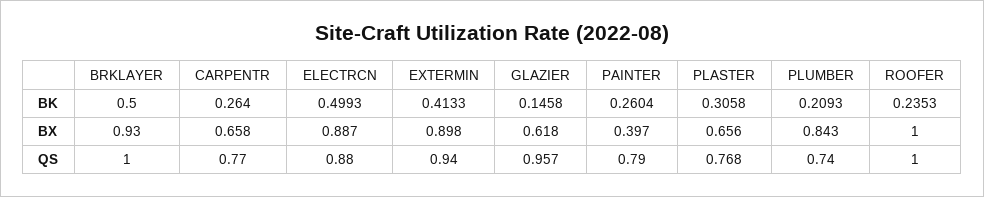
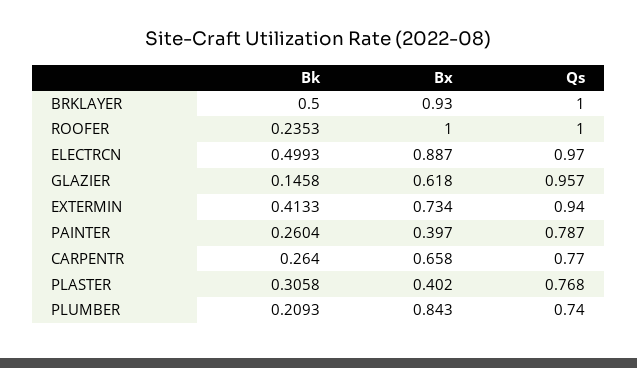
  {
    "BRKLAYER": {
      "BK": 0.5,
      "BX": 0.93,
      "QS": 1
    },
    "CARPENTR": {
      "BK": 0.264,
      "BX": 0.658,
      "QS": 0.77
    },
    "ELECTRCN": {
      "BK": 0.4993,
      "BX": 0.887,
-     "QS": 0.88
+     "QS": 0.97
    },
    "EXTERMIN": {
      "BK": 0.4133,
-     "BX": 0.898,
+     "BX": 0.734,
      "QS": 0.94
    },
    "GLAZIER": {
      "BK": 0.1458,
      "BX": 0.618,
      "QS": 0.957
    },
    "PAINTER": {
      "BK": 0.2604,
      "BX": 0.397,
-     "QS": 0.79
+     "QS": 0.787
    },
    "PLASTER": {
      "BK": 0.3058,
-     "BX": 0.656,
+     "BX": 0.402,
      "QS": 0.768
    },
    "PLUMBER": {
      "BK": 0.2093,
      "BX": 0.843,
      "QS": 0.74
    },
    "ROOFER": {
      "BK": 0.2353,
      "BX": 1,
      "QS": 1
    }
  }

